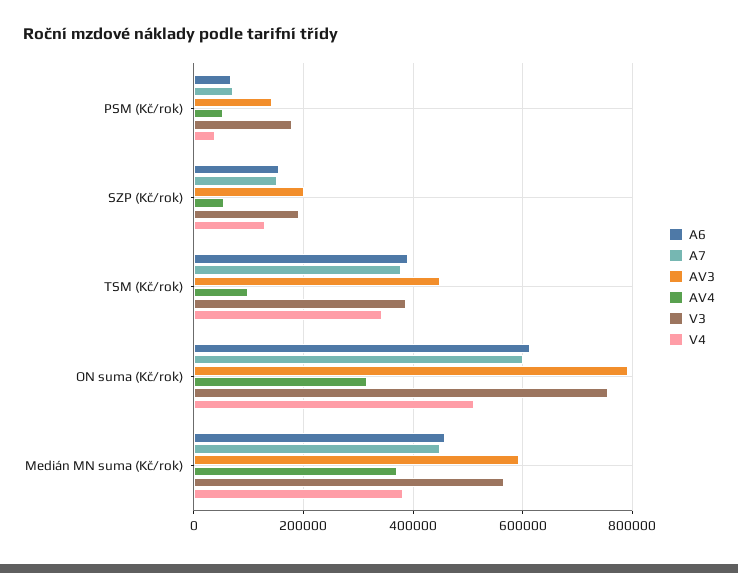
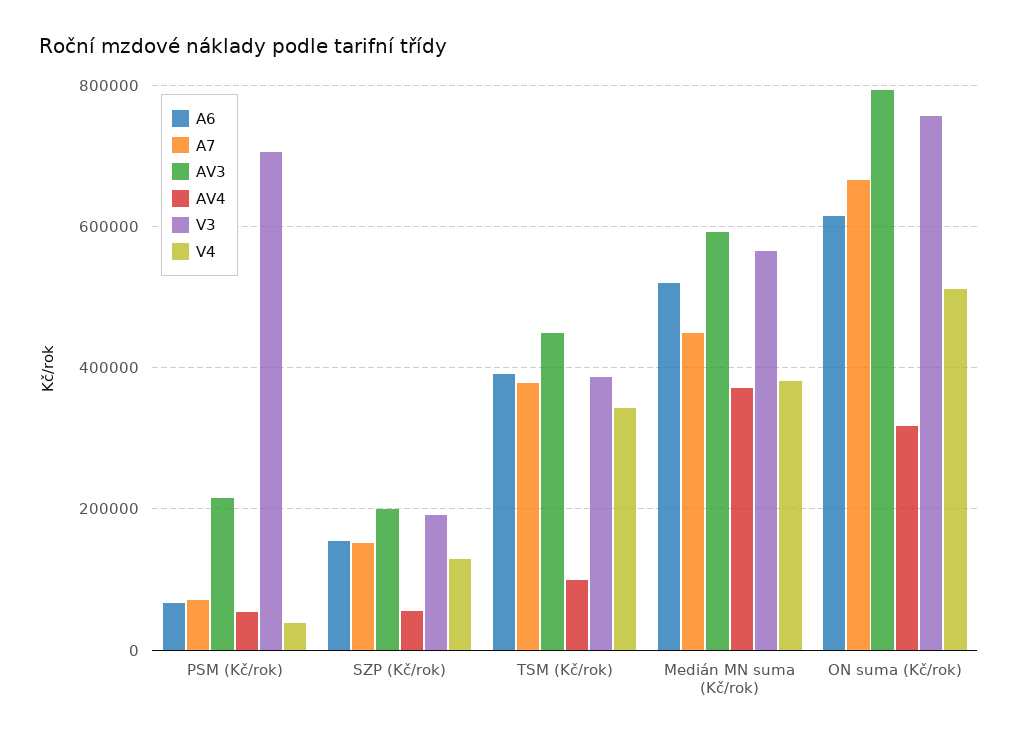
  {
    "A6": {
      "PSM (Kč/rok)": 60000,
      "SZP (Kč/rok)": 160000,
      "TSM (Kč/rok)": 400000,
      "ON suma (Kč/rok)": 620000,
-     "Medián MN suma (Kč/rok)": 460000
+     "Medián MN suma (Kč/rok)": 520000
    },
    "A7": {
      "PSM (Kč/rok)": 80000,
      "SZP (Kč/rok)": 160000,
      "TSM (Kč/rok)": 380000,
-     "ON suma (Kč/rok)": 600000,
+     "ON suma (Kč/rok)": 660000,
      "Medián MN suma (Kč/rok)": 440000
    },
    "AV3": {
-     "PSM (Kč/rok)": 140000,
+     "PSM (Kč/rok)": 220000,
      "SZP (Kč/rok)": 200000,
      "TSM (Kč/rok)": 440000,
      "ON suma (Kč/rok)": 800000,
      "Medián MN suma (Kč/rok)": 600000
    },
    "AV4": {
      "PSM (Kč/rok)": 60000,
      "SZP (Kč/rok)": 60000,
      "TSM (Kč/rok)": 100000,
      "ON suma (Kč/rok)": 320000,
      "Medián MN suma (Kč/rok)": 380000
    },
    "V3": {
-     "PSM (Kč/rok)": 180000,
+     "PSM (Kč/rok)": 700000,
      "SZP (Kč/rok)": 200000,
      "TSM (Kč/rok)": 380000,
      "ON suma (Kč/rok)": 760000,
      "Medián MN suma (Kč/rok)": 560000
    },
    "V4": {
      "PSM (Kč/rok)": 40000,
      "SZP (Kč/rok)": 120000,
      "TSM (Kč/rok)": 340000,
      "ON suma (Kč/rok)": 520000,
      "Medián MN suma (Kč/rok)": 380000
    }
  }

